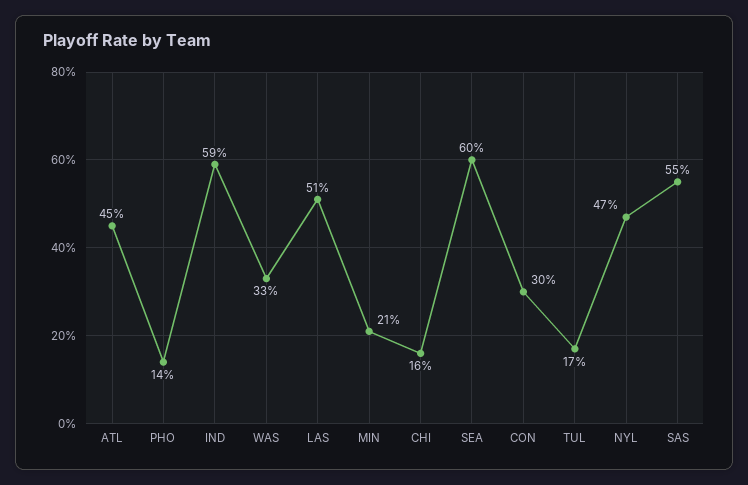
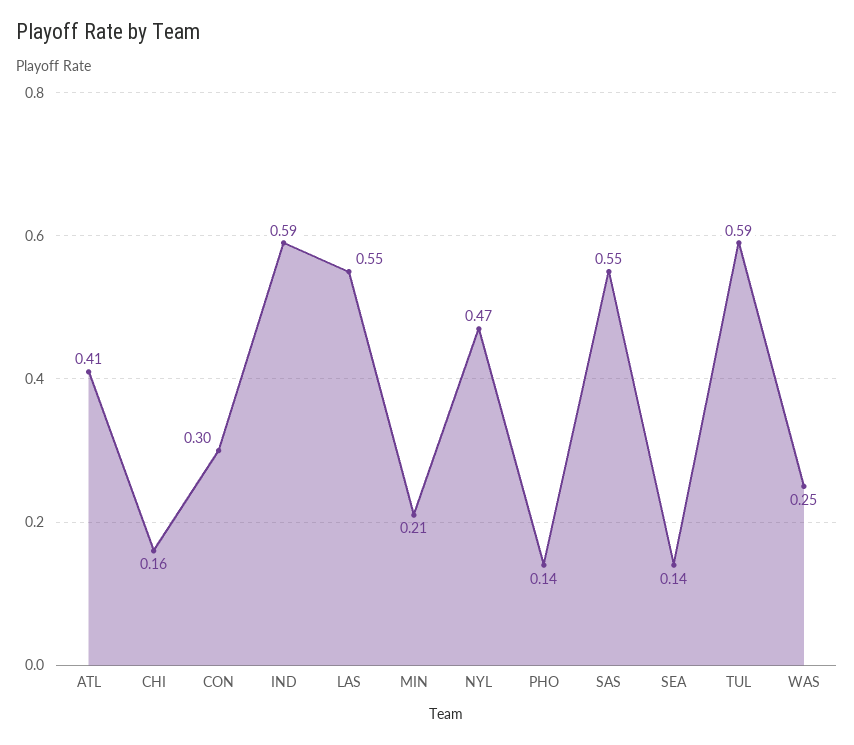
  {
-   "ATL": 0.45,
+   "ATL": 0.41,
    "PHO": 0.14,
    "IND": 0.59,
-   "WAS": 0.33,
+   "WAS": 0.25,
-   "LAS": 0.51,
+   "LAS": 0.55,
    "MIN": 0.21,
    "CHI": 0.16,
-   "SEA": 0.6,
+   "SEA": 0.14,
    "CON": 0.3,
-   "TUL": 0.17,
+   "TUL": 0.59,
    "NYL": 0.47,
    "SAS": 0.55
  }

